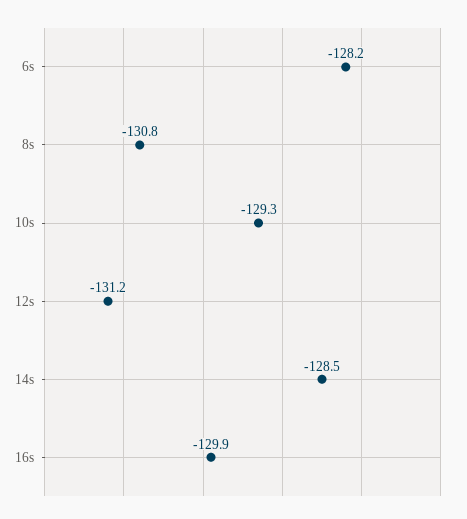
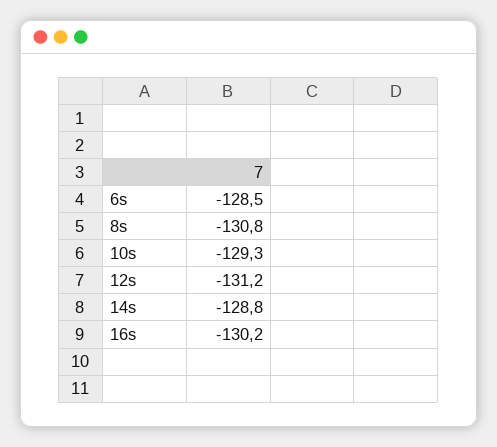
  {
-   "6s": -128.2,
+   "6s": -128.5,
    "8s": -130.8,
    "10s": -129.3,
    "12s": -131.2,
-   "14s": -128.5,
+   "14s": -128.8,
-   "16s": -129.9
+   "16s": -130.2
  }

